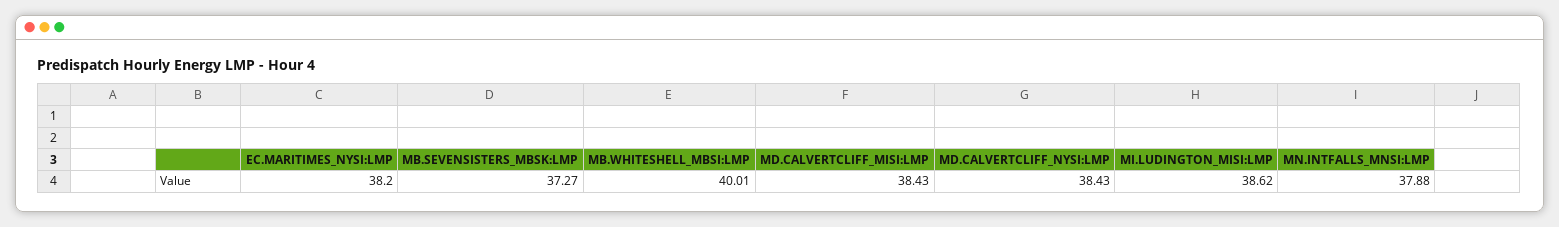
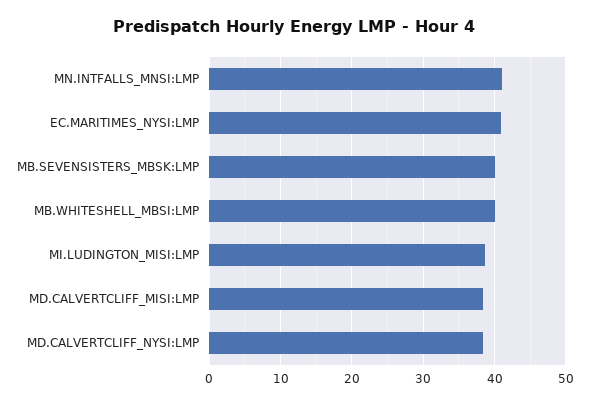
  {
-   "EC.MARITIMES_NYSI:LMP": 38.2,
+   "EC.MARITIMES_NYSI:LMP": 41,
-   "MB.SEVENSISTERS_MBSK:LMP": 37.27,
+   "MB.SEVENSISTERS_MBSK:LMP": 40,
    "MB.WHITESHELL_MBSI:LMP": 40.01,
    "MD.CALVERTCLIFF_MISI:LMP": 38.43,
    "MD.CALVERTCLIFF_NYSI:LMP": 38.43,
    "MI.LUDINGTON_MISI:LMP": 38.62,
-   "MN.INTFALLS_MNSI:LMP": 37.88
+   "MN.INTFALLS_MNSI:LMP": 41
  }

